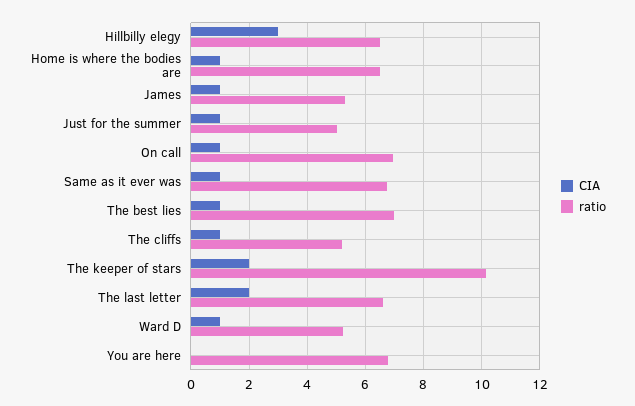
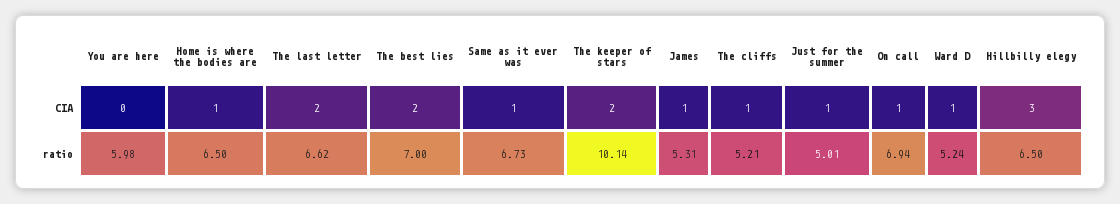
  {
    "CIA": {
      "Hillbilly elegy": 3,
      "Home is where the bodies are": 1,
      "James": 1,
      "Just for the summer": 1,
      "On call": 1,
      "Same as it ever was": 1,
-     "The best lies": 1,
+     "The best lies": 2,
      "The cliffs": 1,
      "The keeper of stars": 2,
      "The last letter": 2,
      "Ward D": 1,
      "You are here": 0
    },
    "ratio": {
      "Hillbilly elegy": 6.5,
      "Home is where the bodies are": 6.5,
      "James": 5.31,
      "Just for the summer": 5.01,
      "On call": 6.94,
      "Same as it ever was": 6.73,
      "The best lies": 7,
      "The cliffs": 5.21,
      "The keeper of stars": 10.14,
      "The last letter": 6.62,
      "Ward D": 5.24,
-     "You are here": 6.75
+     "You are here": 5.98
    }
  }

